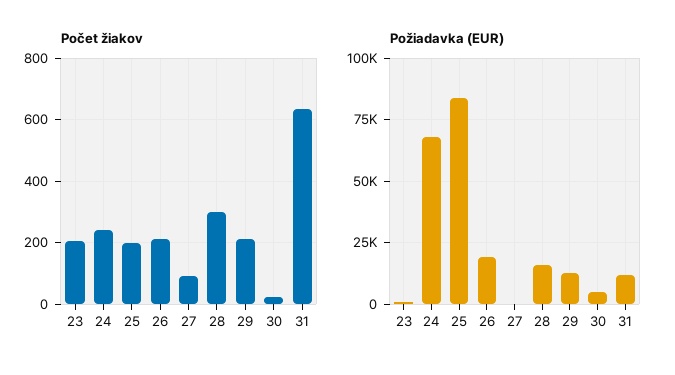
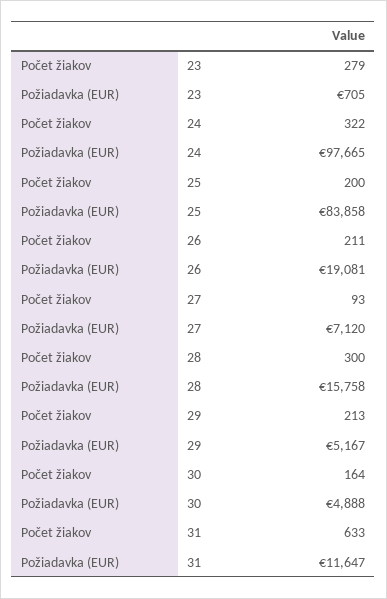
  {
    "Počet žiakov": {
-     "23": 200,
+     "23": 279,
-     "24": 240,
+     "24": 322,
      "25": 200,
      "26": 211,
      "27": 93,
      "28": 300,
      "29": 213,
-     "30": 20,
+     "30": 164,
      "31": 633
    },
    "Požiadavka (EUR)": {
      "23": 705,
-     "24": 67500,
+     "24": 97665,
      "25": 83858,
      "26": 19081,
-     "27": 0,
+     "27": 7120,
      "28": 15758,
-     "29": 12500,
+     "29": 5167,
      "30": 4888,
      "31": 11647
    }
  }

